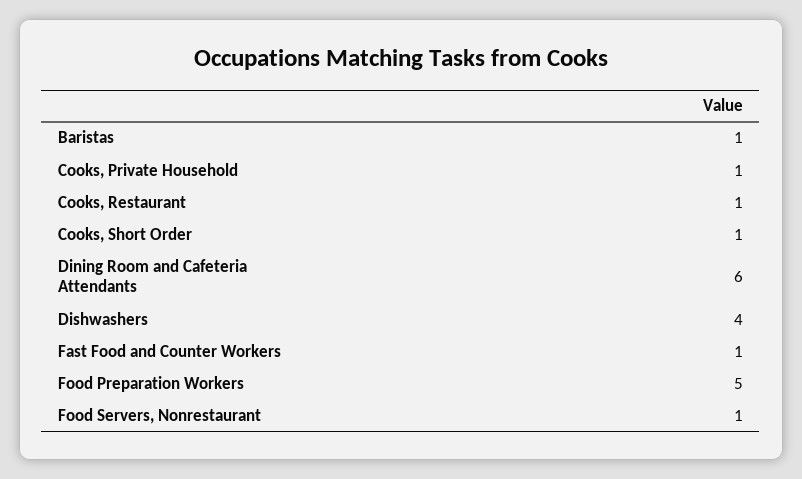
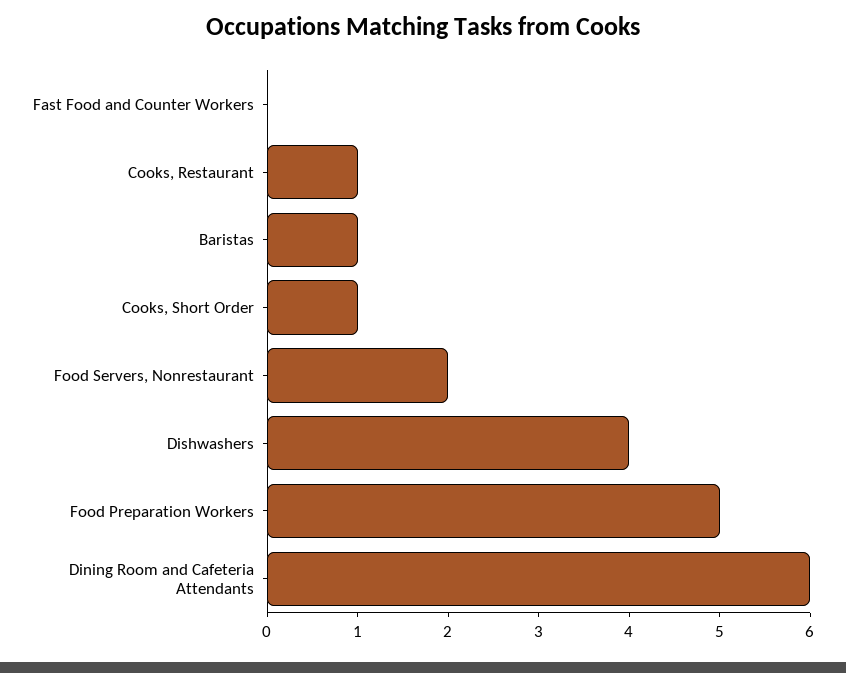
  {
    "Baristas": 1,
-   "Cooks, Private Household": 1,
    "Cooks, Restaurant": 1,
    "Cooks, Short Order": 1,
    "Dining Room and Cafeteria Attendants": 6,
    "Dishwashers": 4,
-   "Fast Food and Counter Workers": 1,
+   "Fast Food and Counter Workers": 0,
    "Food Preparation Workers": 5,
-   "Food Servers, Nonrestaurant": 1
+   "Food Servers, Nonrestaurant": 2
  }

